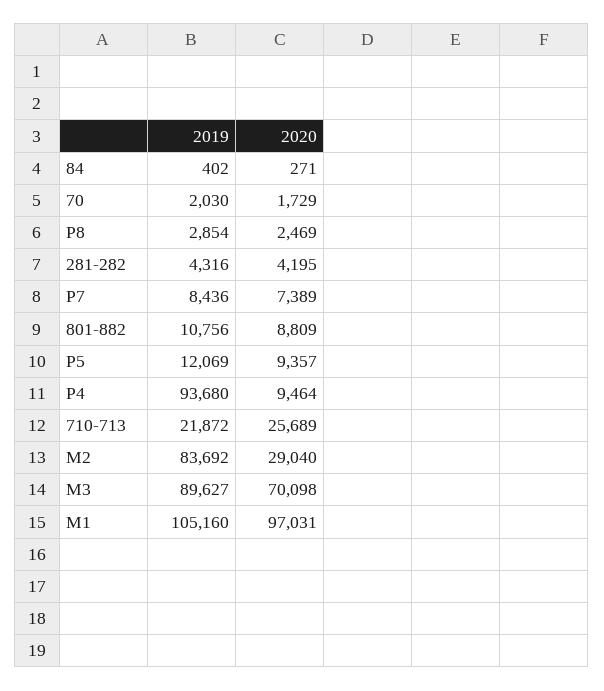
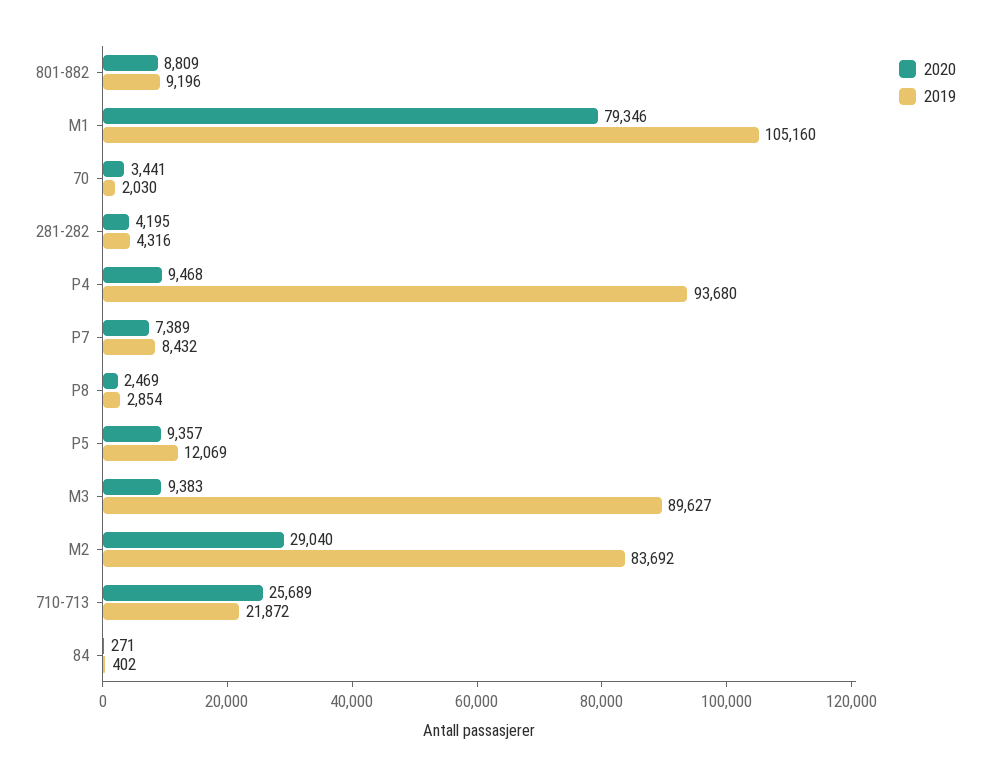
  {
    "2019": {
      "84": 402,
      "70": 2030,
      "P8": 2854,
      "281-282": 4316,
-     "P7": 8436,
+     "P7": 8432,
-     "801-882": 10756,
+     "801-882": 9196,
      "P5": 12069,
      "P4": 93680,
      "710-713": 21872,
      "M2": 83692,
      "M3": 89627,
      "M1": 105160
    },
    "2020": {
      "84": 271,
-     "70": 1729,
+     "70": 3441,
      "P8": 2469,
      "281-282": 4195,
      "P7": 7389,
      "801-882": 8809,
      "P5": 9357,
-     "P4": 9464,
+     "P4": 9468,
      "710-713": 25689,
      "M2": 29040,
-     "M3": 70098,
+     "M3": 9383,
-     "M1": 97031
+     "M1": 79346
    }
  }

